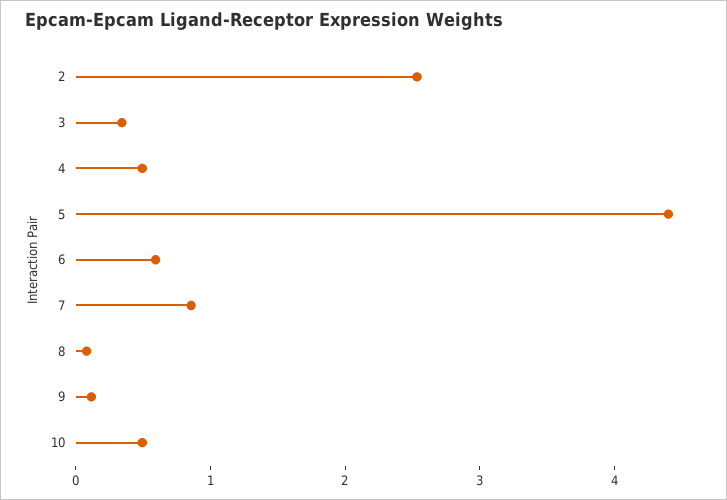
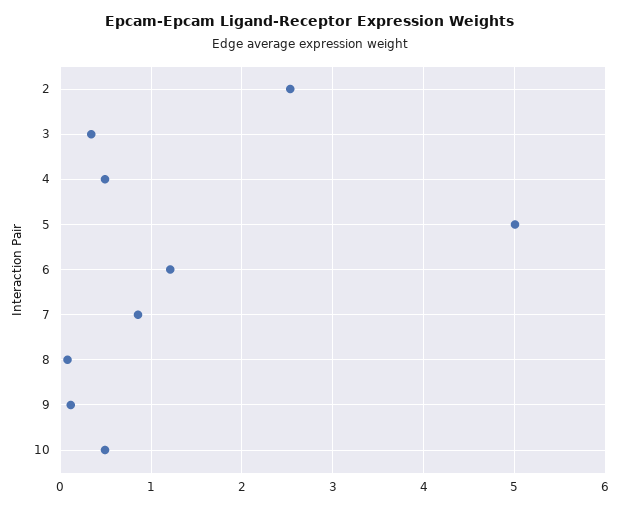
  {
    "2": 2.5,
    "3": 0.3,
    "4": 0.5,
-   "5": 4.4,
+   "5": 5,
-   "6": 0.6,
+   "6": 1.2,
    "7": 0.9,
    "8": 0.1,
    "9": 0.1,
    "10": 0.5
  }

